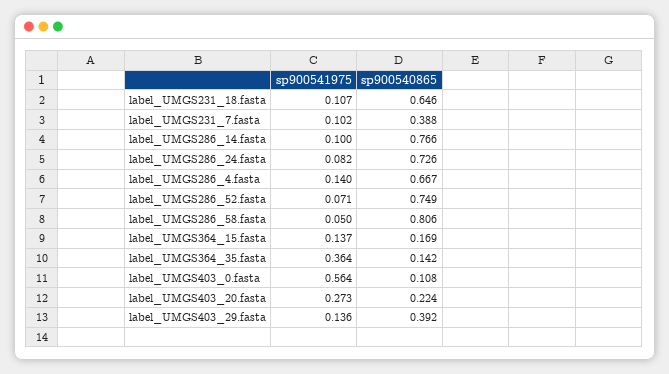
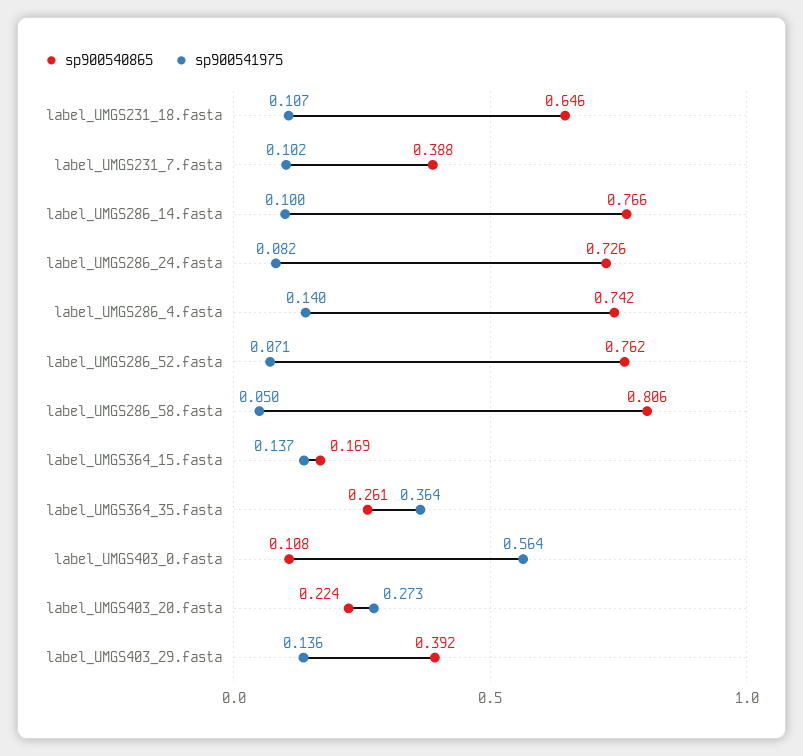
  {
    "sp900541975": {
      "label_UMGS231_18.fasta": 0.107,
      "label_UMGS231_7.fasta": 0.102,
      "label_UMGS286_14.fasta": 0.1,
      "label_UMGS286_24.fasta": 0.082,
      "label_UMGS286_4.fasta": 0.14,
      "label_UMGS286_52.fasta": 0.071,
      "label_UMGS286_58.fasta": 0.05,
      "label_UMGS364_15.fasta": 0.137,
      "label_UMGS364_35.fasta": 0.364,
      "label_UMGS403_0.fasta": 0.564,
      "label_UMGS403_20.fasta": 0.273,
      "label_UMGS403_29.fasta": 0.136
    },
    "sp900540865": {
      "label_UMGS231_18.fasta": 0.646,
      "label_UMGS231_7.fasta": 0.388,
      "label_UMGS286_14.fasta": 0.766,
      "label_UMGS286_24.fasta": 0.726,
-     "label_UMGS286_4.fasta": 0.667,
+     "label_UMGS286_4.fasta": 0.742,
-     "label_UMGS286_52.fasta": 0.749,
+     "label_UMGS286_52.fasta": 0.762,
      "label_UMGS286_58.fasta": 0.806,
      "label_UMGS364_15.fasta": 0.169,
-     "label_UMGS364_35.fasta": 0.142,
+     "label_UMGS364_35.fasta": 0.261,
      "label_UMGS403_0.fasta": 0.108,
      "label_UMGS403_20.fasta": 0.224,
      "label_UMGS403_29.fasta": 0.392
    }
  }

